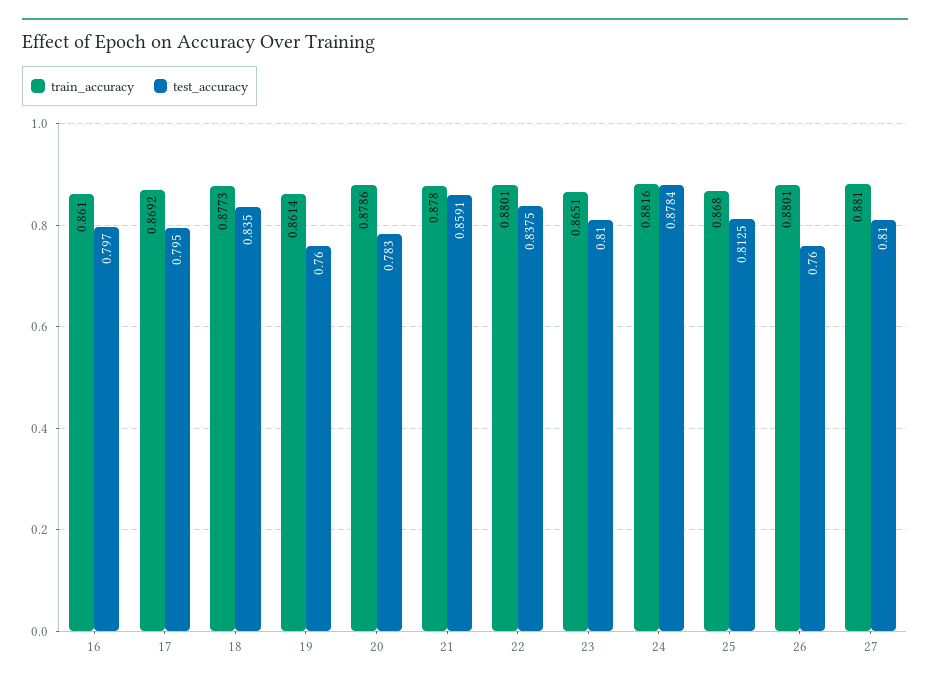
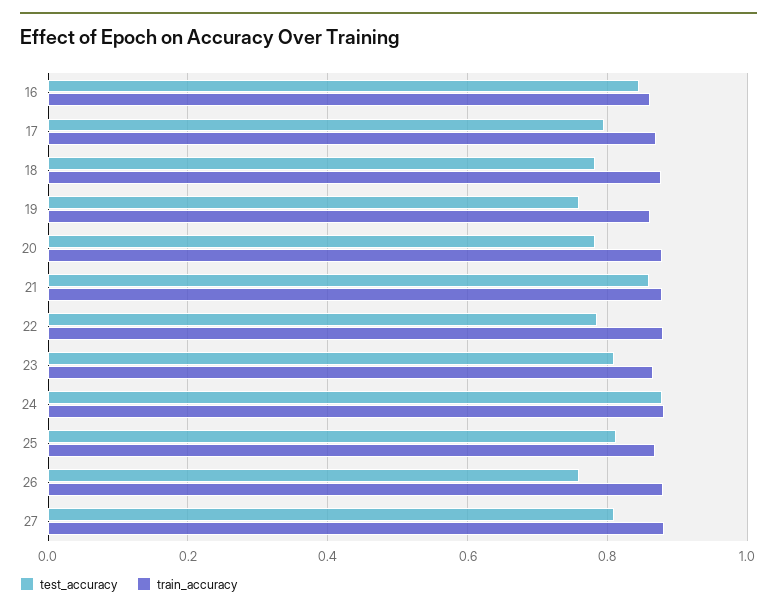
  {
    "train_accuracy": {
      "16": 0.861,
      "17": 0.8692,
      "18": 0.8773,
      "19": 0.8614,
      "20": 0.8786,
      "21": 0.878,
      "22": 0.8801,
      "23": 0.8651,
      "24": 0.8816,
      "25": 0.868,
      "26": 0.8801,
      "27": 0.881
    },
    "test_accuracy": {
-     "16": 0.797,
+     "16": 0.84,
      "17": 0.795,
-     "18": 0.835,
+     "18": 0.78,
      "19": 0.76,
      "20": 0.783,
      "21": 0.8591,
-     "22": 0.8375,
+     "22": 0.78,
      "23": 0.81,
      "24": 0.8784,
      "25": 0.8125,
      "26": 0.76,
      "27": 0.81
    }
  }

